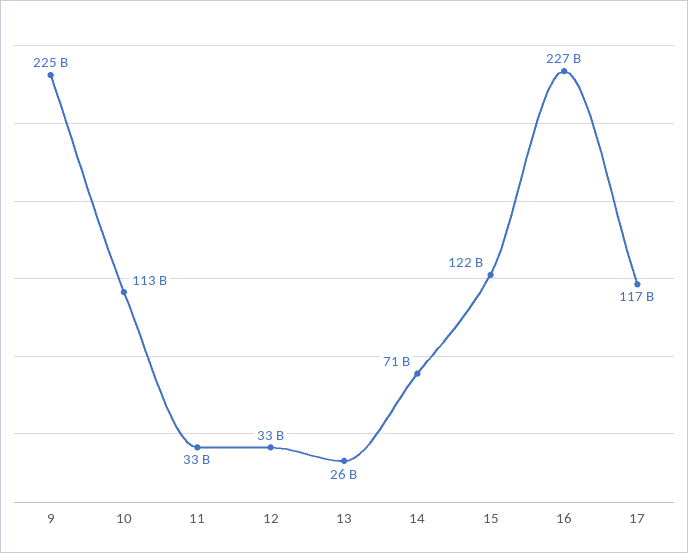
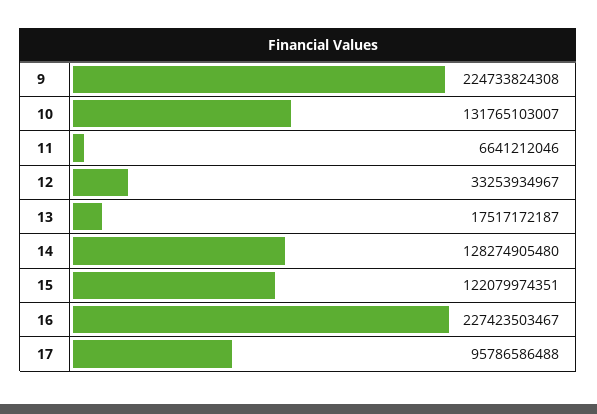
  {
    "9": 224733824308,
-   "10": 113000000000,
+   "10": 131765103007,
-   "11": 33000000000,
+   "11": 6641212046,
    "12": 33253934967,
-   "13": 26000000000,
+   "13": 17517172187,
-   "14": 71000000000,
+   "14": 128274905480,
    "15": 122079974351,
    "16": 227423503467,
-   "17": 117000000000
+   "17": 95786586488
  }

